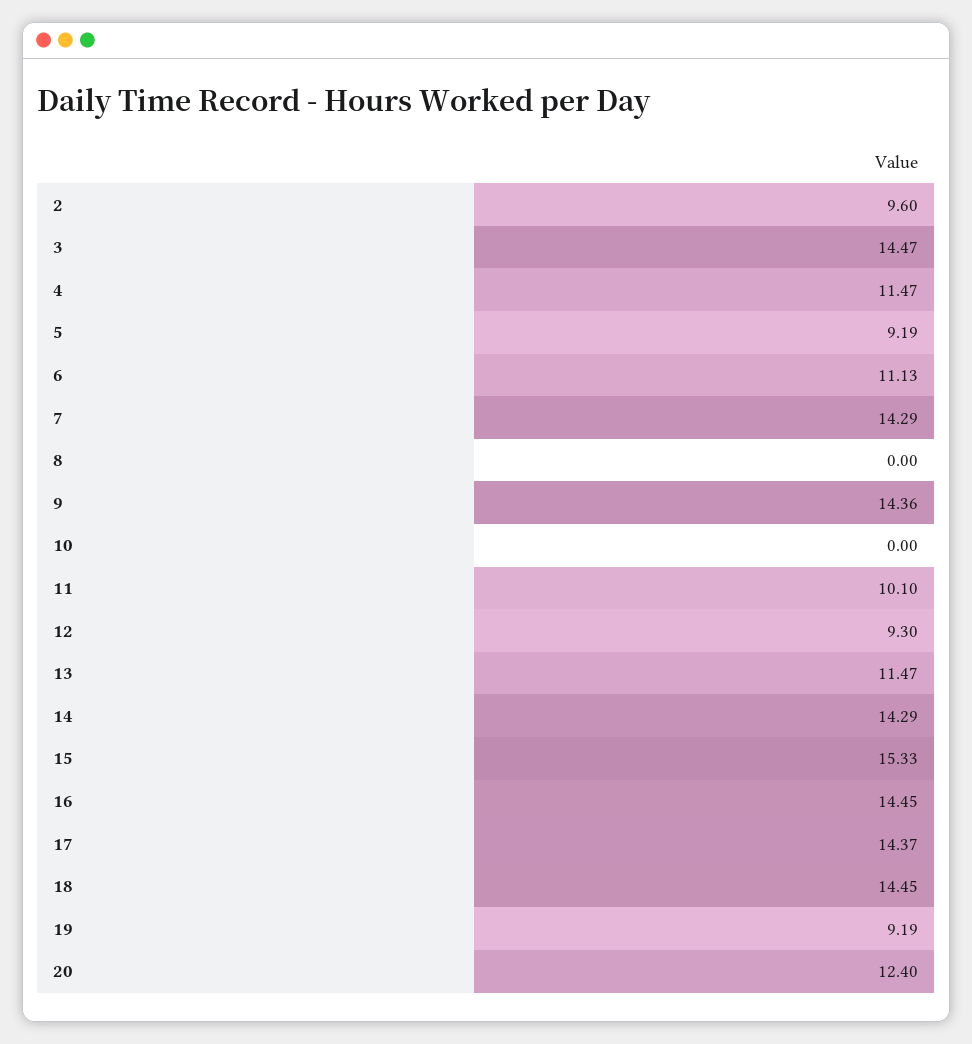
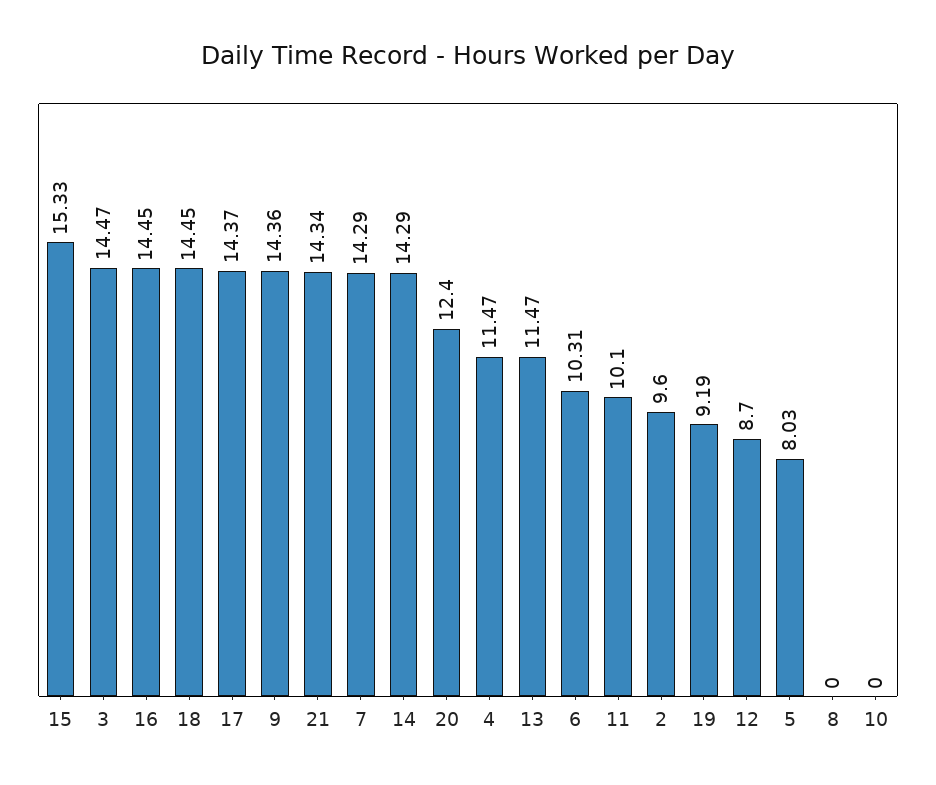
  {
    "2": 9.6,
    "3": 14.47,
    "4": 11.47,
-   "5": 9.19,
+   "5": 8.03,
-   "6": 11.13,
+   "6": 10.31,
    "7": 14.29,
    "8": 0,
    "9": 14.36,
    "10": 0,
    "11": 10.1,
-   "12": 9.3,
+   "12": 8.7,
    "13": 11.47,
    "14": 14.29,
    "15": 15.33,
    "16": 14.45,
    "17": 14.37,
    "18": 14.45,
    "19": 9.19,
-   "20": 12.4
+   "20": 12.4,
+   "21": 14.34
  }

